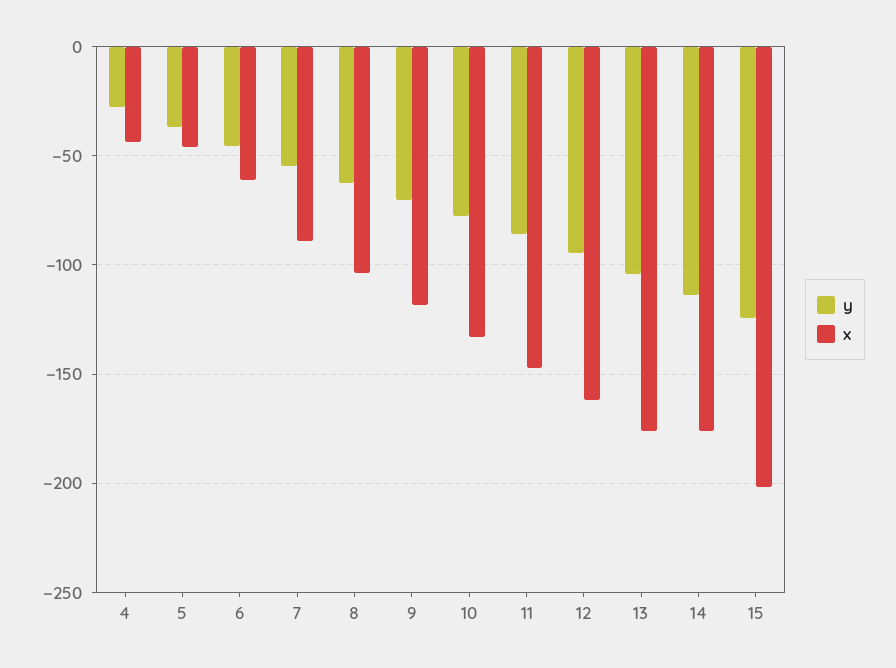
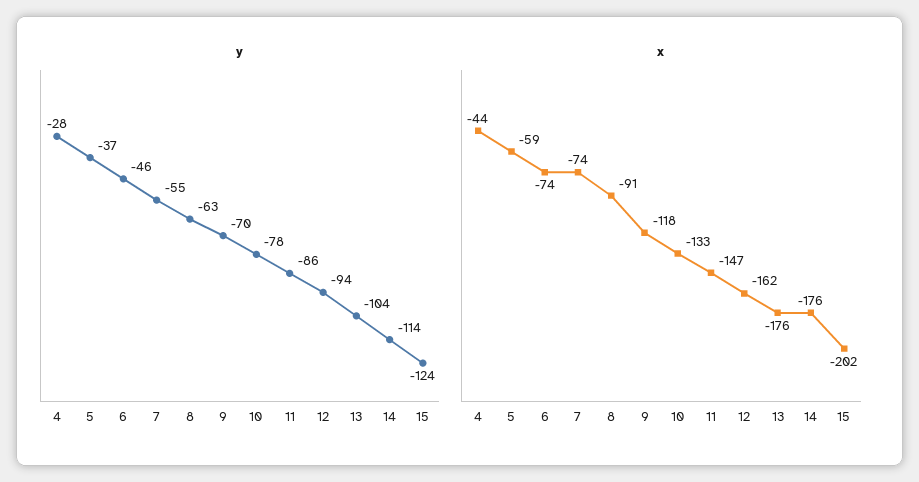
  {
    "y": {
      "4": -28,
      "5": -37,
      "6": -46,
      "7": -55,
      "8": -63,
      "9": -70,
      "10": -78,
      "11": -86,
      "12": -94,
      "13": -104,
      "14": -114,
      "15": -124
    },
    "x": {
      "4": -44,
-     "5": -45,
+     "5": -59,
-     "6": -60,
+     "6": -74,
-     "7": -90,
+     "7": -74,
-     "8": -105,
+     "8": -91,
      "9": -118,
      "10": -133,
      "11": -147,
      "12": -162,
      "13": -176,
      "14": -176,
      "15": -202
    }
  }

